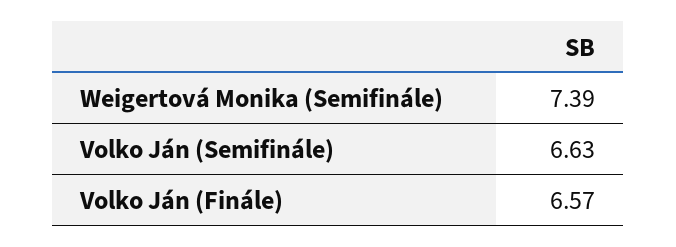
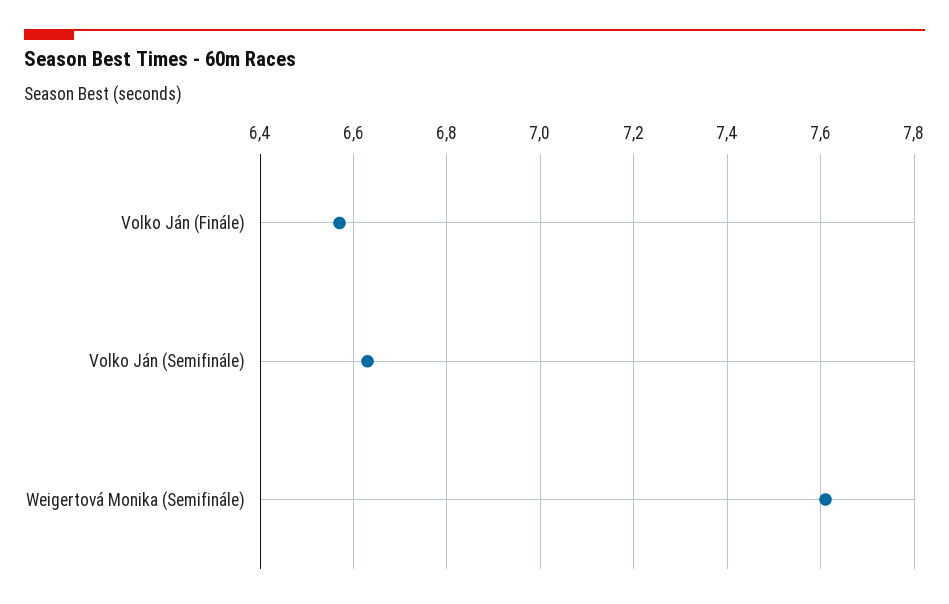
  {
-   "Weigertová Monika (Semifinále)": 7.39,
+   "Weigertová Monika (Semifinále)": 7.6,
    "Volko Ján (Semifinále)": 6.63,
    "Volko Ján (Finále)": 6.57
  }

